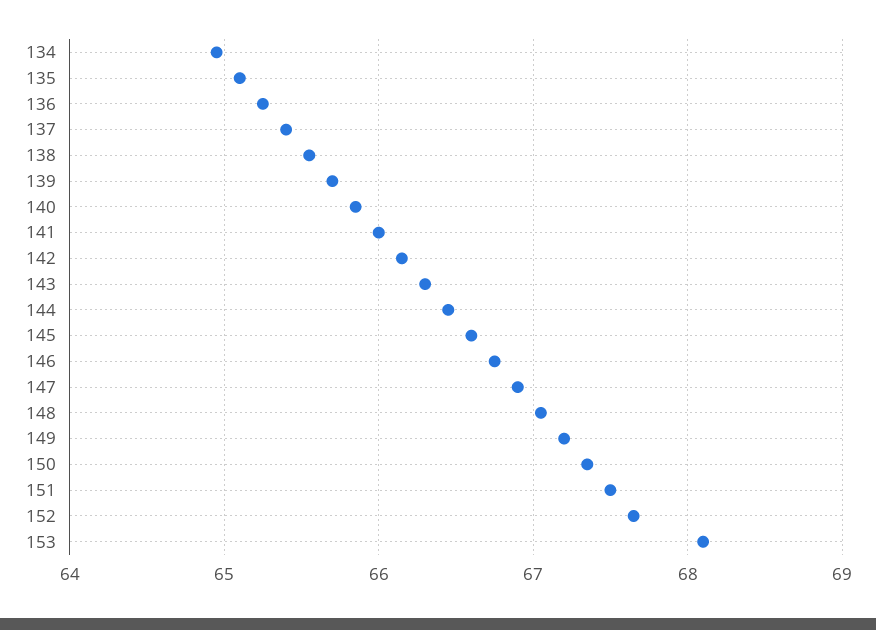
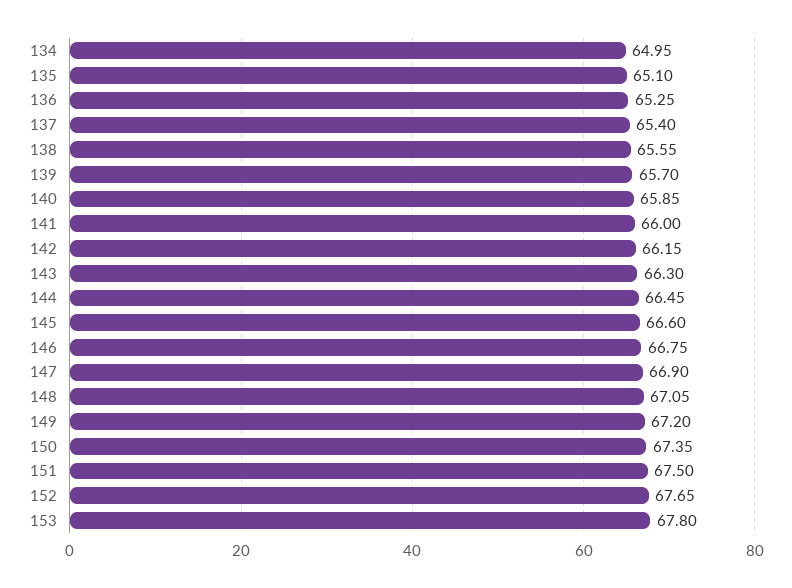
  {
    "134": 64.95,
    "135": 65.1,
    "136": 65.25,
    "137": 65.4,
    "138": 65.55,
    "139": 65.7,
    "140": 65.85,
    "141": 66,
    "142": 66.15,
    "143": 66.3,
    "144": 66.45,
    "145": 66.6,
    "146": 66.75,
    "147": 66.9,
    "148": 67.05,
    "149": 67.2,
    "150": 67.35,
    "151": 67.5,
    "152": 67.65,
-   "153": 68.1
+   "153": 67.8
  }

